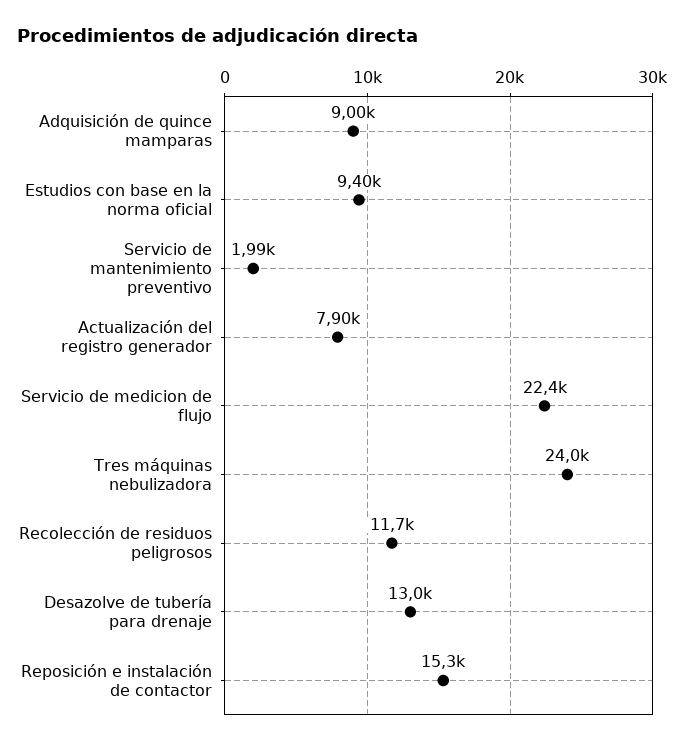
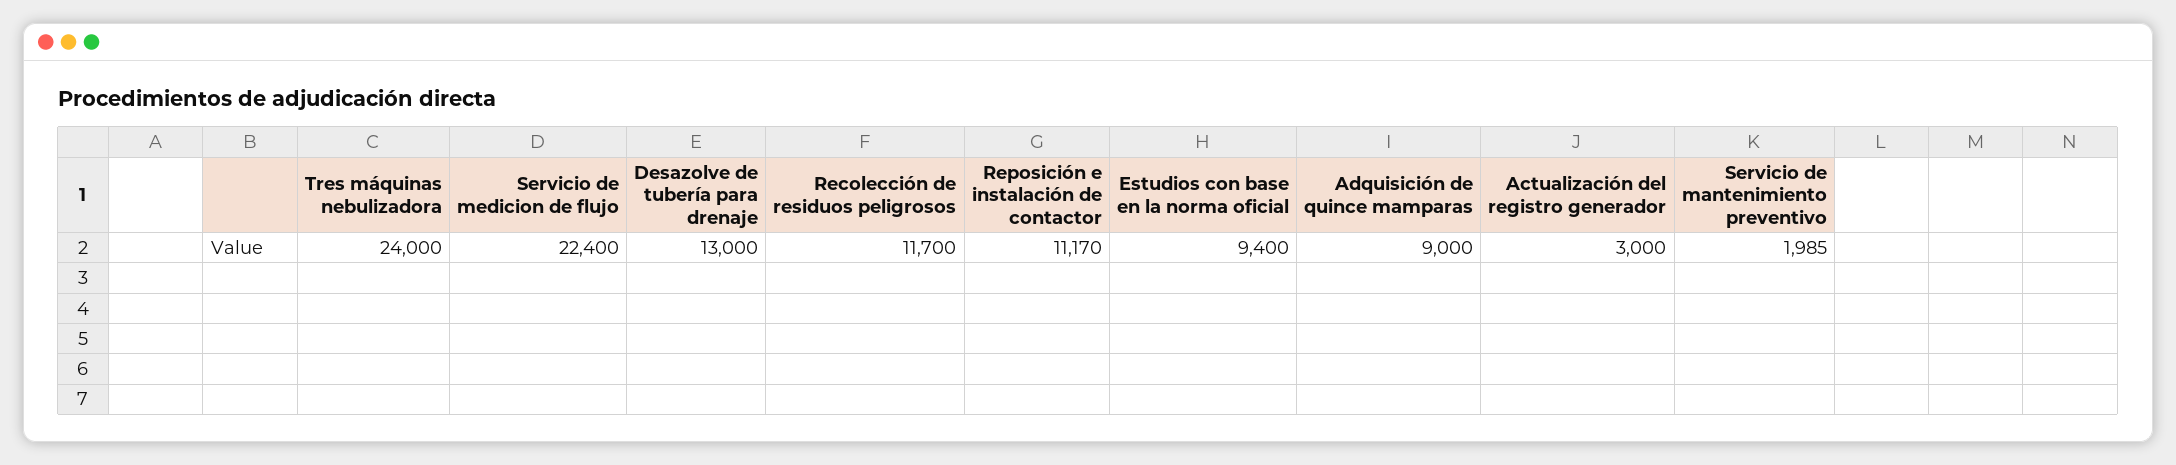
  {
    "Adquisición de quince mamparas": 9000,
    "Estudios con base en la norma oficial": 9400,
    "Servicio de mantenimiento preventivo": 1985,
-   "Actualización del registro generador": 7900,
+   "Actualización del registro generador": 3000,
    "Servicio de medicion de flujo": 22400,
    "Tres máquinas nebulizadora": 24000,
    "Recolección de residuos peligrosos": 11700,
    "Desazolve de tubería para drenaje": 13000,
-   "Reposición e instalación de contactor": 15300
+   "Reposición e instalación de contactor": 11170
  }

